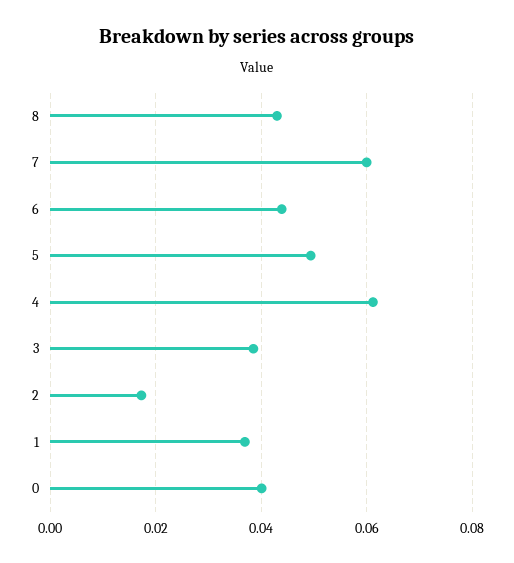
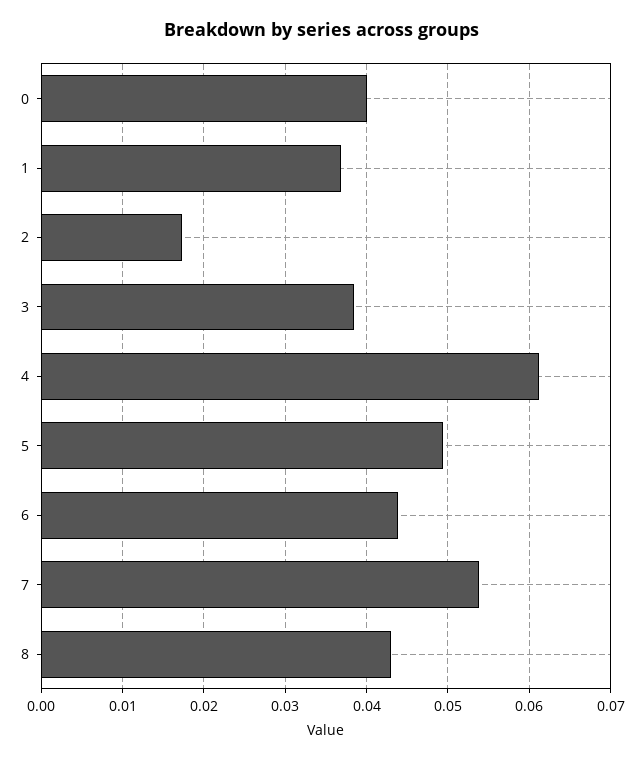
  {
    "8": 0.043,
-   "7": 0.06,
+   "7": 0.054,
    "6": 0.044,
    "5": 0.049,
    "4": 0.061,
    "3": 0.039,
    "2": 0.017,
    "1": 0.037,
    "0": 0.04
  }

